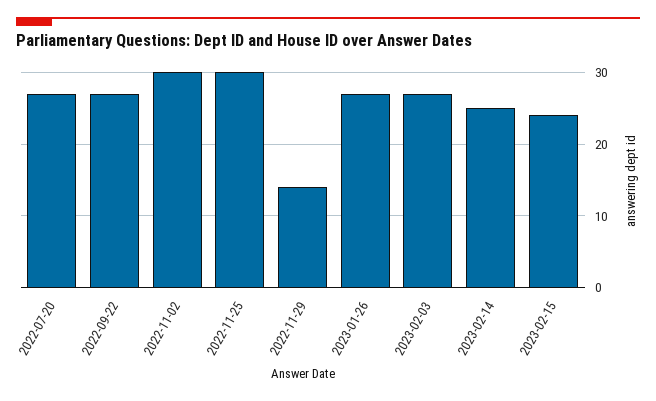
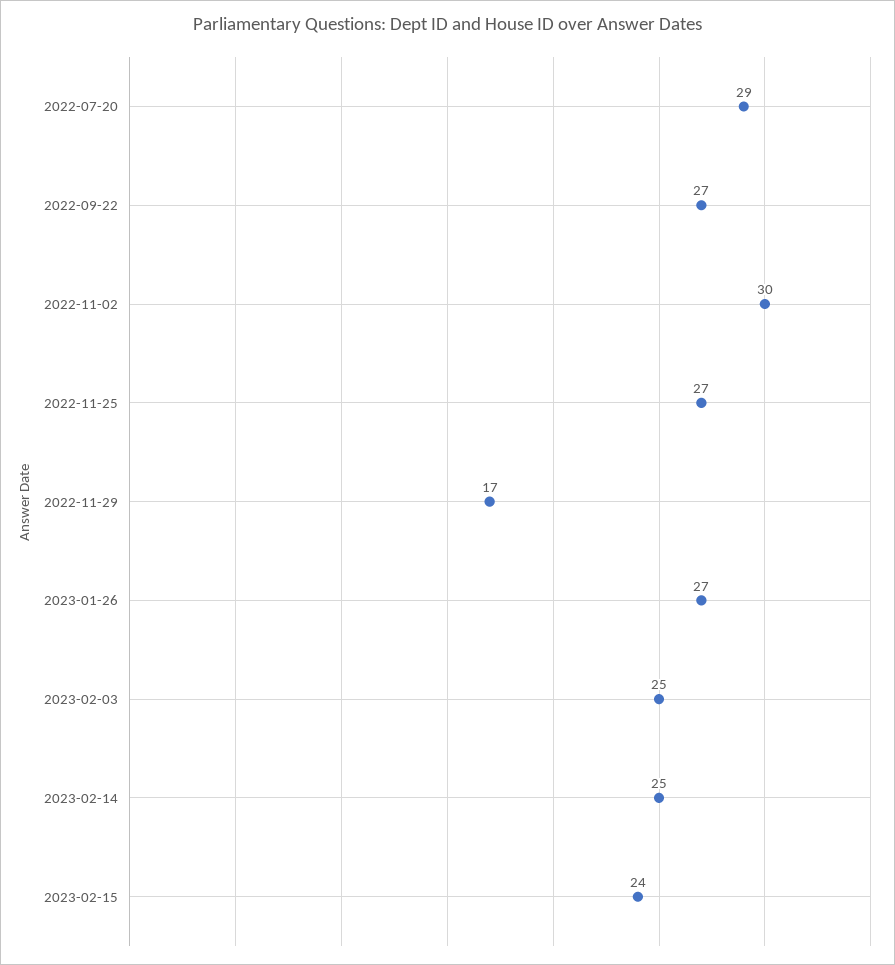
  {
-   "2022-07-20": 27,
+   "2022-07-20": 29,
    "2022-09-22": 27,
    "2022-11-02": 30,
-   "2022-11-25": 30,
+   "2022-11-25": 27,
-   "2022-11-29": 14,
+   "2022-11-29": 17,
    "2023-01-26": 27,
-   "2023-02-03": 27,
+   "2023-02-03": 25,
    "2023-02-14": 25,
    "2023-02-15": 24
  }

